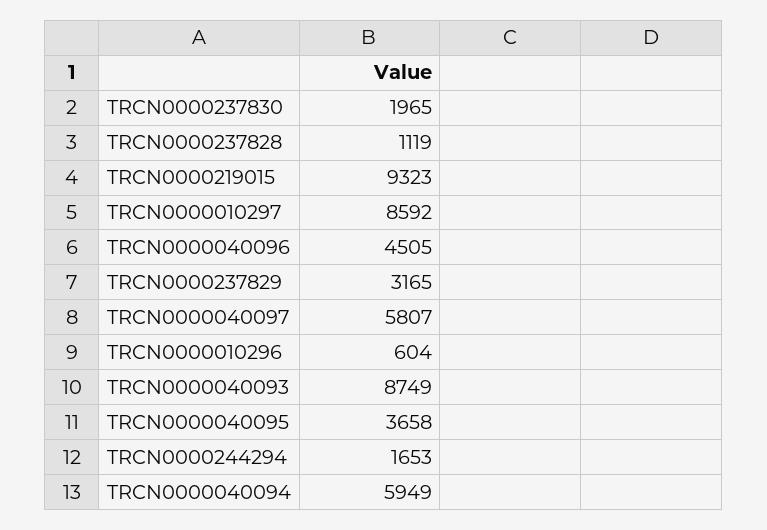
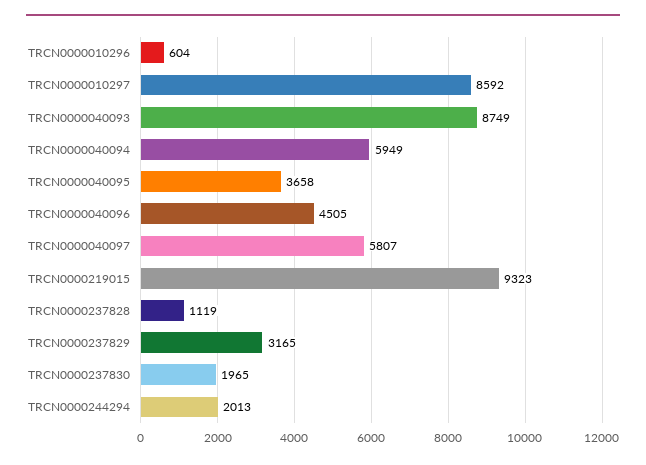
  {
    "TRCN0000237830": 1965,
    "TRCN0000237828": 1119,
    "TRCN0000219015": 9323,
    "TRCN0000010297": 8592,
    "TRCN0000040096": 4505,
    "TRCN0000237829": 3165,
    "TRCN0000040097": 5807,
    "TRCN0000010296": 604,
    "TRCN0000040093": 8749,
    "TRCN0000040095": 3658,
-   "TRCN0000244294": 1653,
+   "TRCN0000244294": 2013,
    "TRCN0000040094": 5949
  }

